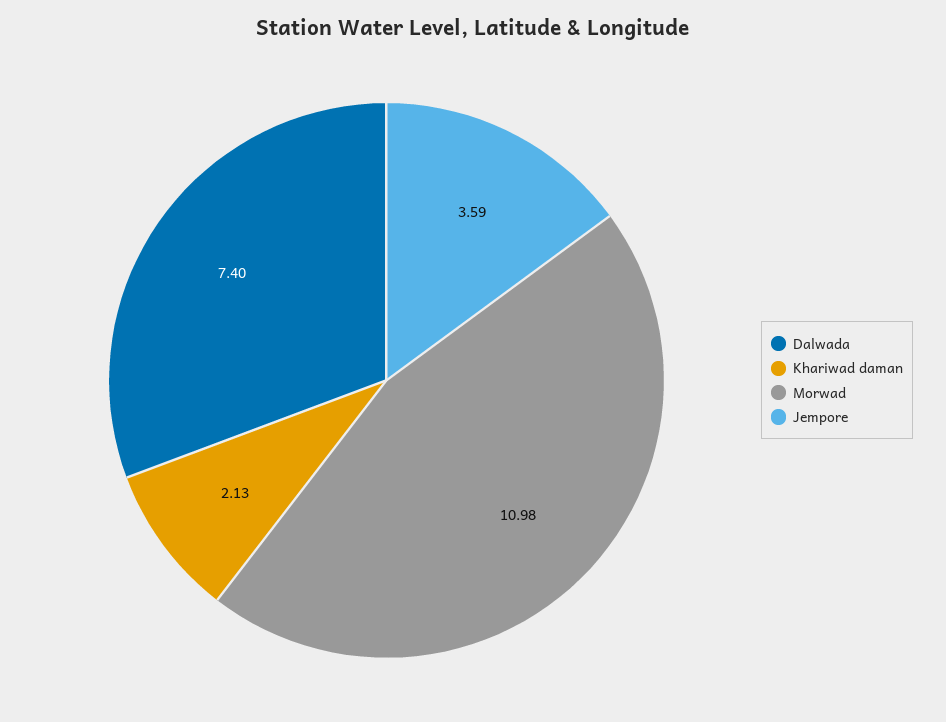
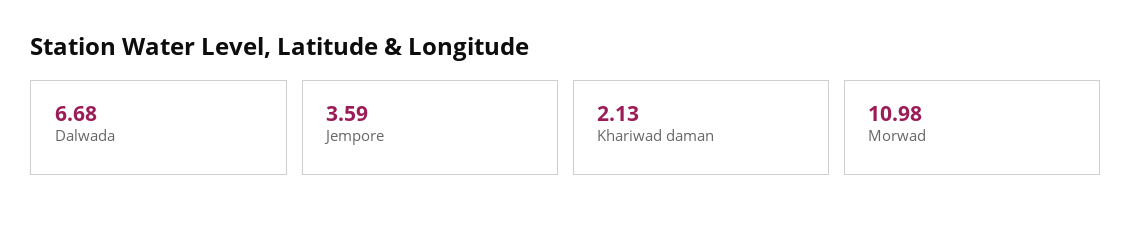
  {
-   "Dalwada": 7.4,
+   "Dalwada": 6.68,
    "Khariwad daman": 2.13,
    "Morwad": 10.98,
    "Jempore": 3.59
  }

